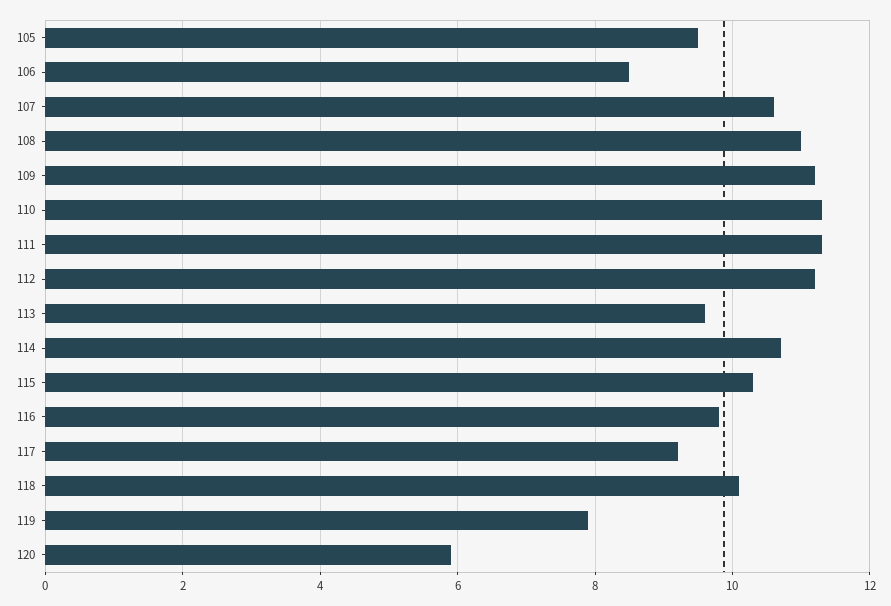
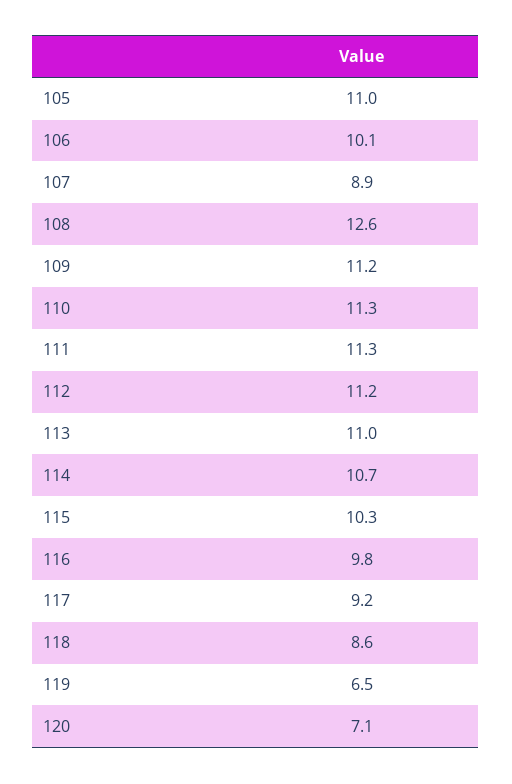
  {
-   "105": 9.5,
+   "105": 11,
-   "106": 8.5,
+   "106": 10.1,
-   "107": 10.5,
+   "107": 8.9,
-   "108": 11,
+   "108": 12.6,
    "109": 11.2,
    "110": 11.3,
    "111": 11.3,
    "112": 11.2,
-   "113": 9.5,
+   "113": 11,
    "114": 10.7,
    "115": 10.3,
    "116": 9.8,
    "117": 9.2,
-   "118": 10,
+   "118": 8.6,
-   "119": 8,
+   "119": 6.5,
-   "120": 6
+   "120": 7.1
  }

